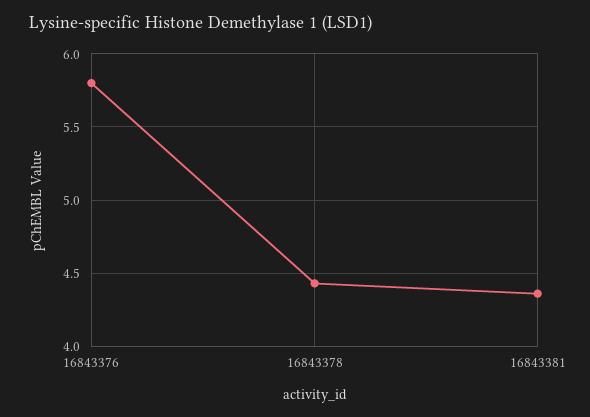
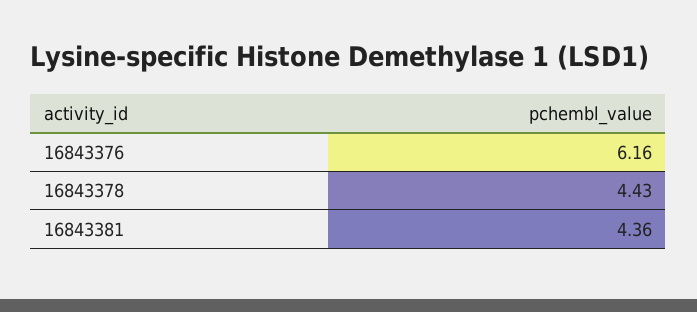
  {
-   "16843376": 5.8,
+   "16843376": 6.16,
    "16843378": 4.43,
    "16843381": 4.36
  }

